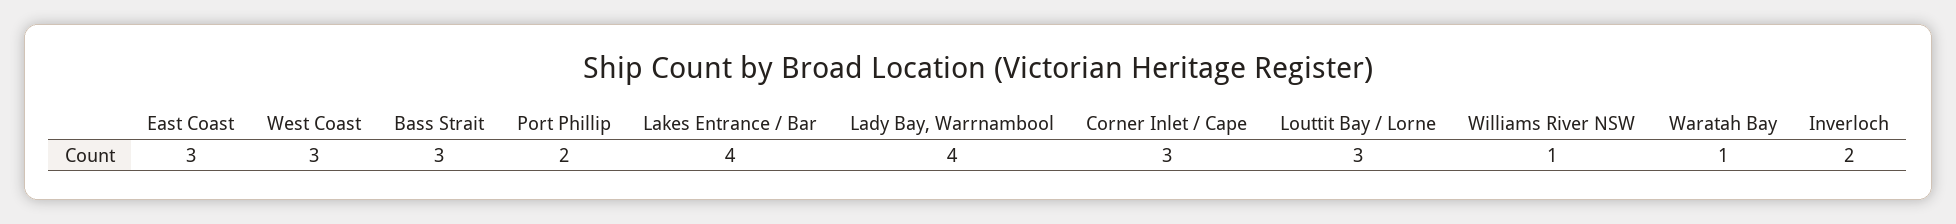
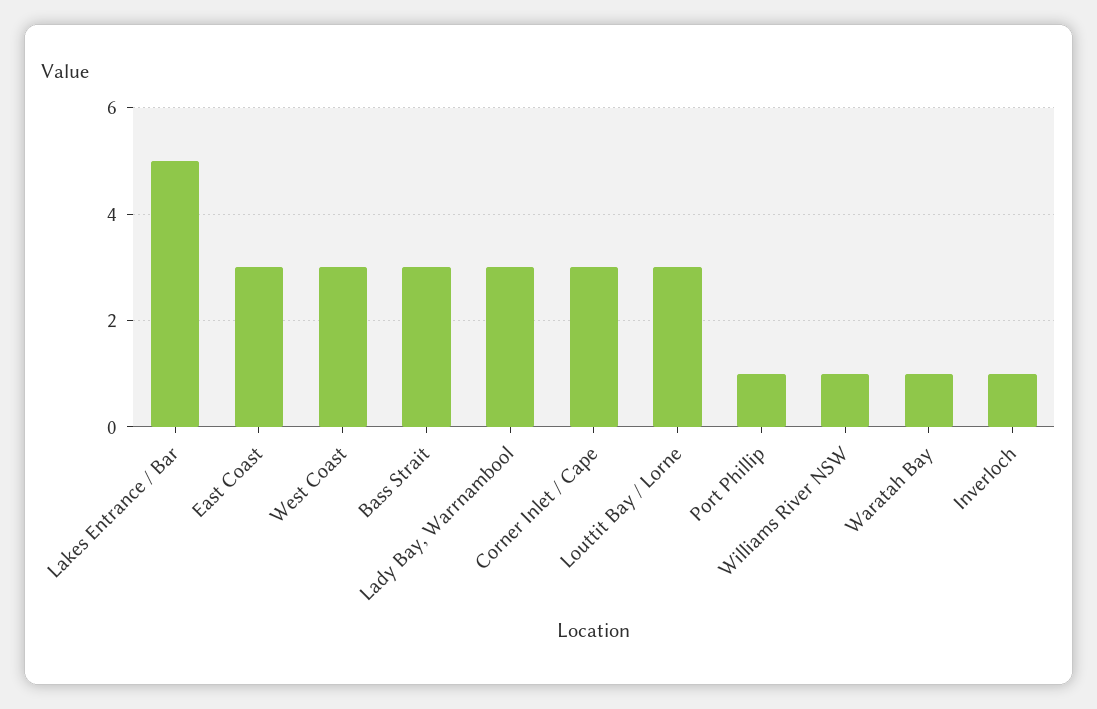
  {
    "East Coast": 3,
    "West Coast": 3,
    "Bass Strait": 3,
-   "Port Phillip": 2,
+   "Port Phillip": 1,
-   "Lakes Entrance / Bar": 4,
+   "Lakes Entrance / Bar": 5,
-   "Lady Bay, Warrnambool": 4,
+   "Lady Bay, Warrnambool": 3,
    "Corner Inlet / Cape": 3,
    "Louttit Bay / Lorne": 3,
    "Williams River NSW": 1,
    "Waratah Bay": 1,
-   "Inverloch": 2
+   "Inverloch": 1
  }

